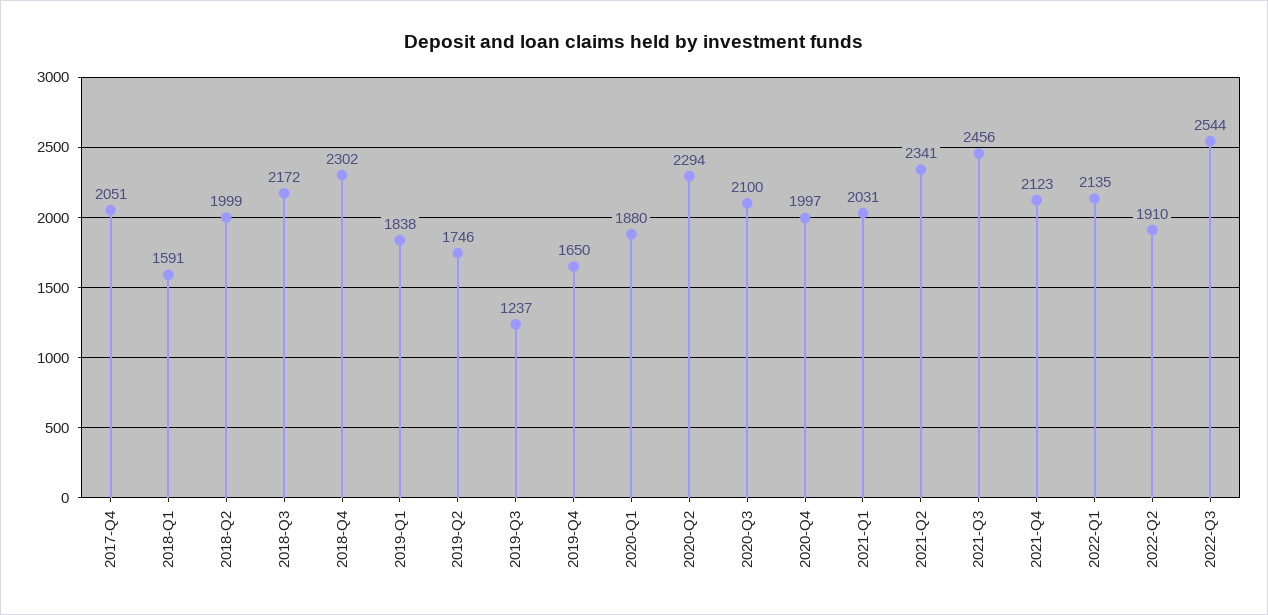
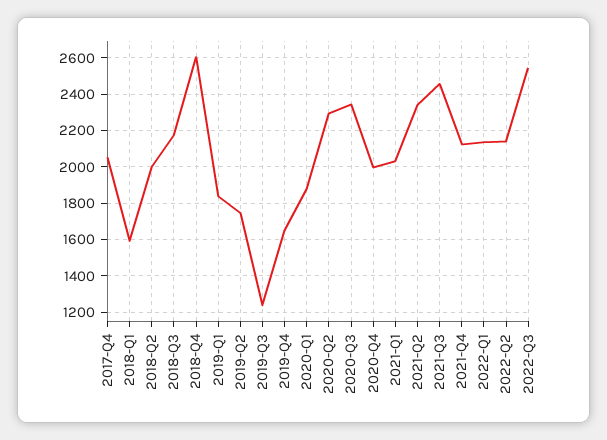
  {
    "2017-Q4": 2051,
    "2018-Q1": 1591,
    "2018-Q2": 1999,
    "2018-Q3": 2172,
-   "2018-Q4": 2302,
+   "2018-Q4": 2600,
    "2019-Q1": 1838,
    "2019-Q2": 1746,
    "2019-Q3": 1237,
    "2019-Q4": 1650,
    "2020-Q1": 1880,
    "2020-Q2": 2294,
-   "2020-Q3": 2100,
+   "2020-Q3": 2350,
    "2020-Q4": 1997,
    "2021-Q1": 2031,
    "2021-Q2": 2341,
    "2021-Q3": 2456,
    "2021-Q4": 2123,
    "2022-Q1": 2135,
-   "2022-Q2": 1910,
+   "2022-Q2": 2150,
    "2022-Q3": 2544
  }

